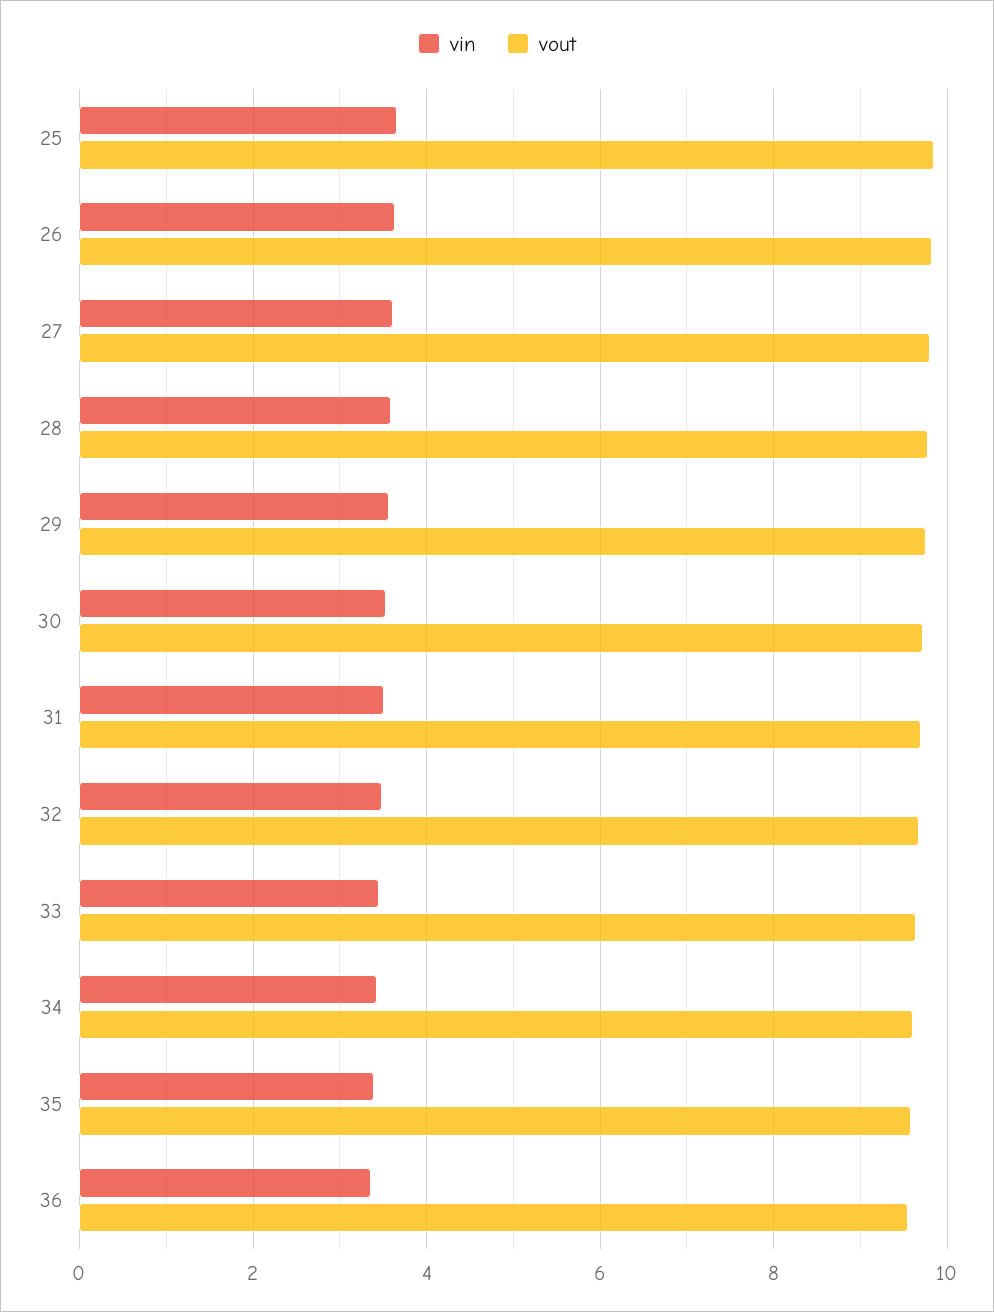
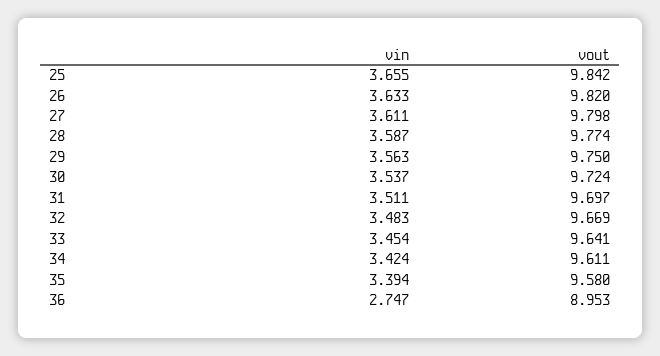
  {
    "vin": {
      "25": 3.655,
      "26": 3.633,
      "27": 3.611,
      "28": 3.587,
      "29": 3.563,
      "30": 3.537,
      "31": 3.511,
      "32": 3.483,
      "33": 3.454,
      "34": 3.424,
      "35": 3.394,
-     "36": 3.4
+     "36": 2.747
    },
    "vout": {
      "25": 9.842,
      "26": 9.82,
      "27": 9.798,
      "28": 9.774,
      "29": 9.75,
      "30": 9.724,
      "31": 9.697,
      "32": 9.669,
      "33": 9.641,
      "34": 9.611,
      "35": 9.58,
-     "36": 9.6
+     "36": 8.953
    }
  }

